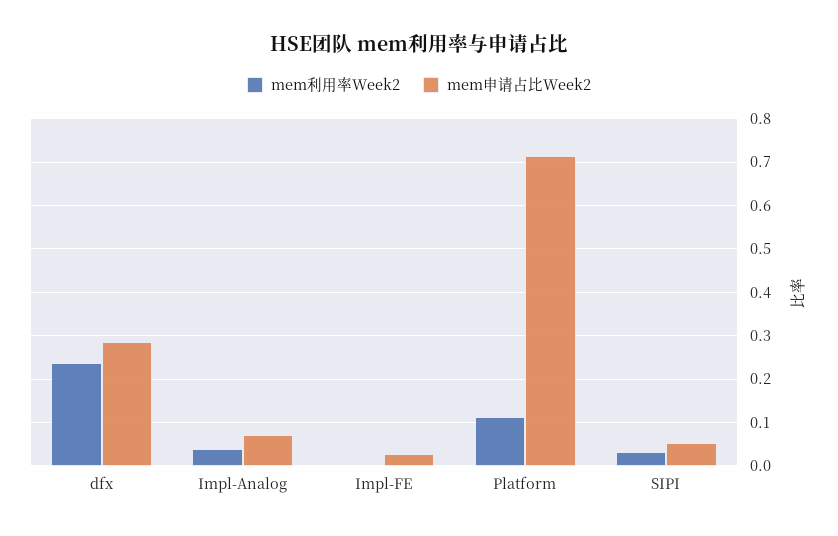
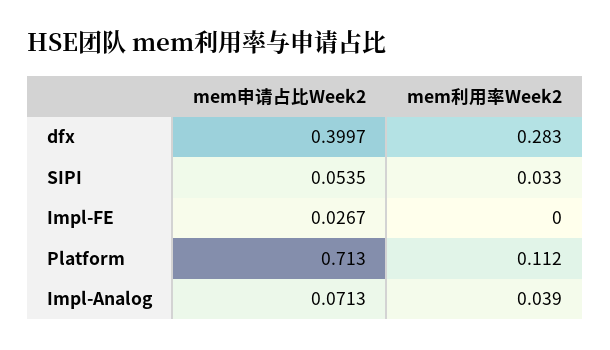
  {
    "mem利用率Week2": {
-     "dfx": 0.24,
+     "dfx": 0.283,
      "Impl-Analog": 0.039,
      "Impl-FE": 0,
      "Platform": 0.112,
      "SIPI": 0.033
    },
    "mem申请占比Week2": {
-     "dfx": 0.28,
+     "dfx": 0.3997,
      "Impl-Analog": 0.0713,
      "Impl-FE": 0.0267,
      "Platform": 0.713,
      "SIPI": 0.0535
    }
  }

